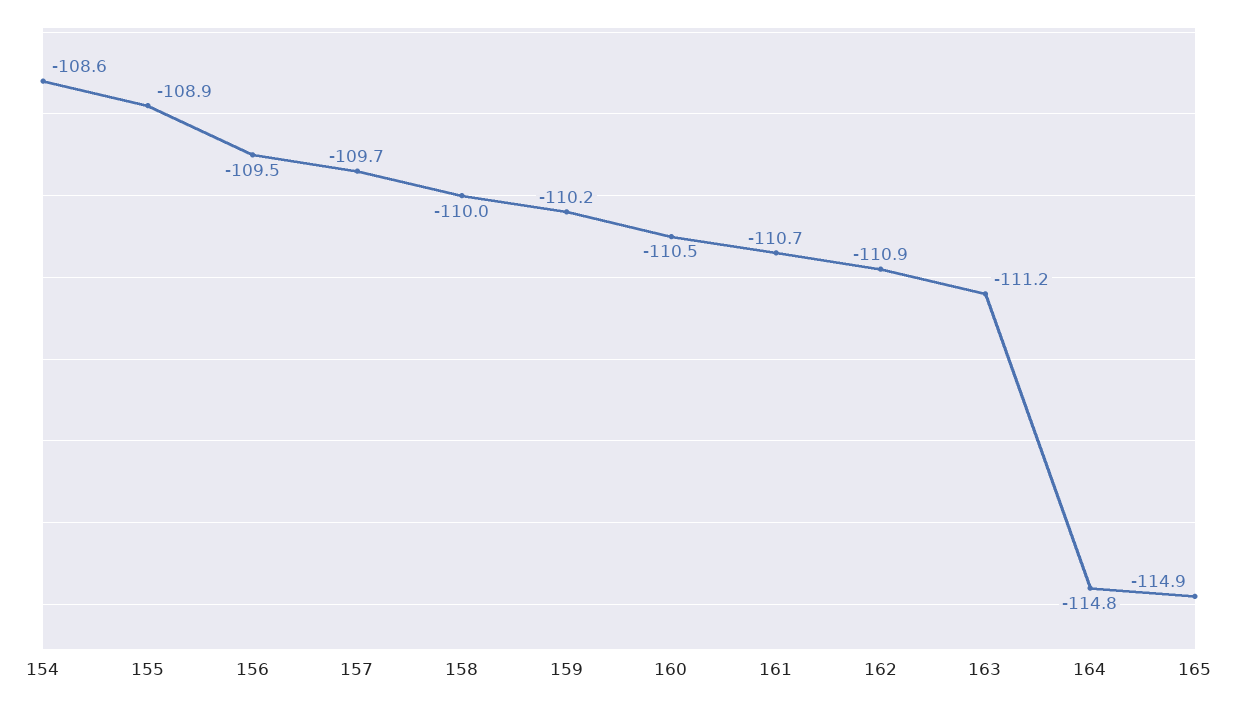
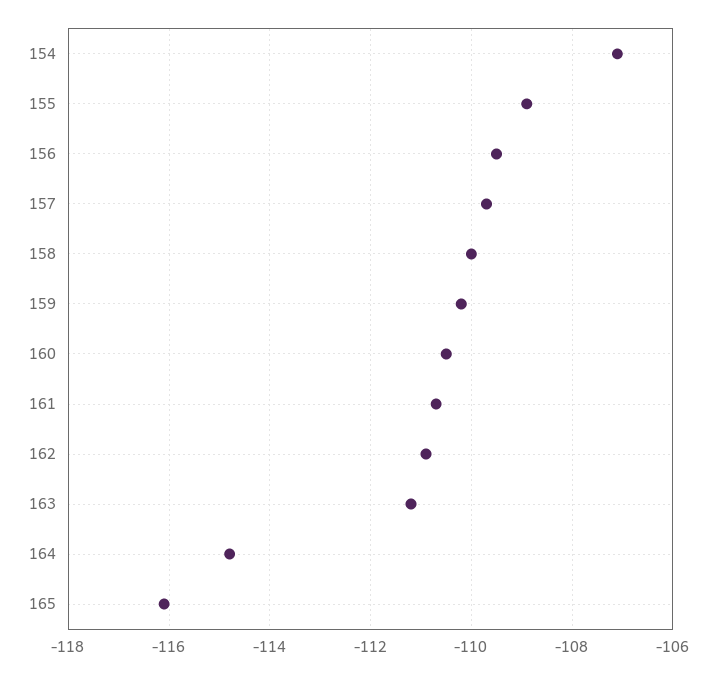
  {
-   "154": -108.6,
+   "154": -107,
    "155": -108.9,
    "156": -109.5,
    "157": -109.7,
    "158": -110,
    "159": -110.2,
    "160": -110.5,
    "161": -110.7,
    "162": -110.9,
    "163": -111.2,
    "164": -114.8,
-   "165": -114.9
+   "165": -116
  }

